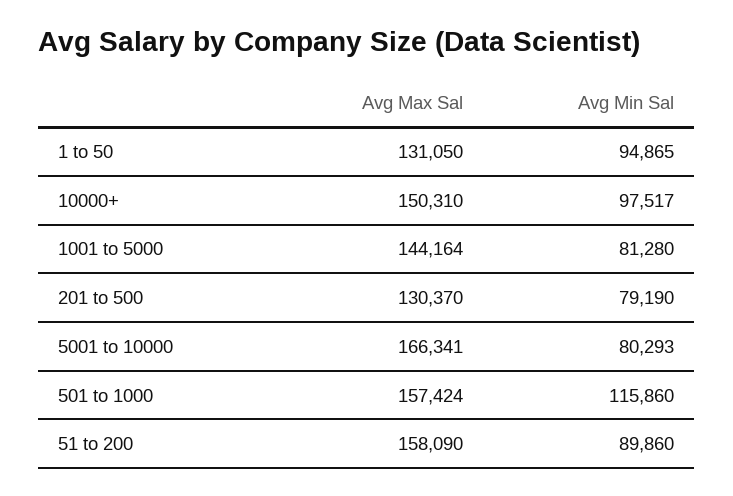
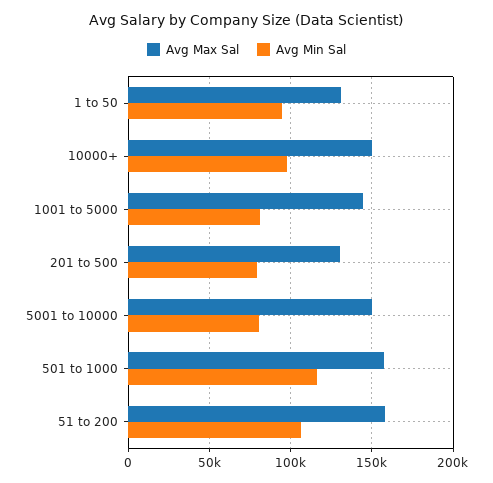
  {
    "Avg Max Sal": {
      "1 to 50": 131050,
      "10000+": 150310,
      "1001 to 5000": 144164,
      "201 to 500": 130370,
-     "5001 to 10000": 166341,
+     "5001 to 10000": 150000,
      "501 to 1000": 157424,
      "51 to 200": 158090
    },
    "Avg Min Sal": {
      "1 to 50": 94865,
      "10000+": 97517,
      "1001 to 5000": 81280,
      "201 to 500": 79190,
      "5001 to 10000": 80293,
      "501 to 1000": 115860,
-     "51 to 200": 89860
+     "51 to 200": 105000
    }
  }

